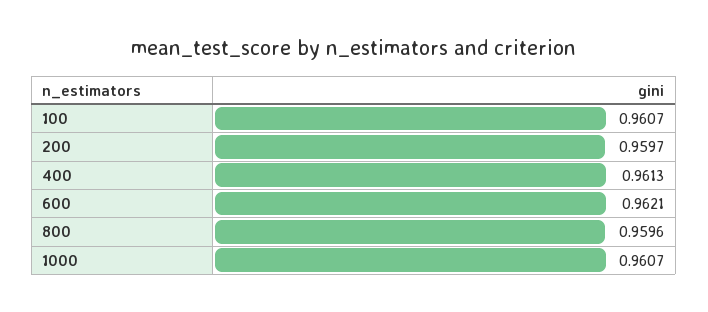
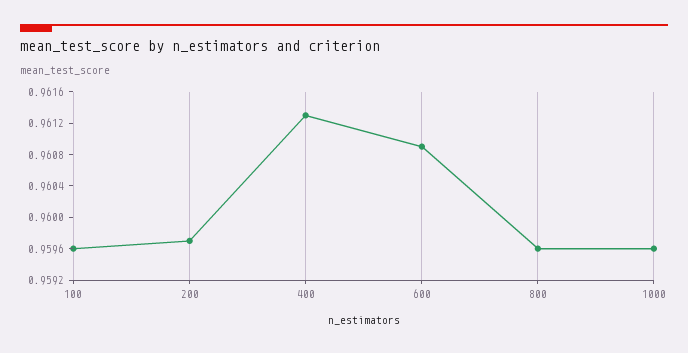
  {
-   "100": 0.9607,
+   "100": 0.9596,
    "200": 0.9597,
    "400": 0.9613,
-   "600": 0.9621,
+   "600": 0.9608,
    "800": 0.9596,
-   "1000": 0.9607
+   "1000": 0.9596
  }

